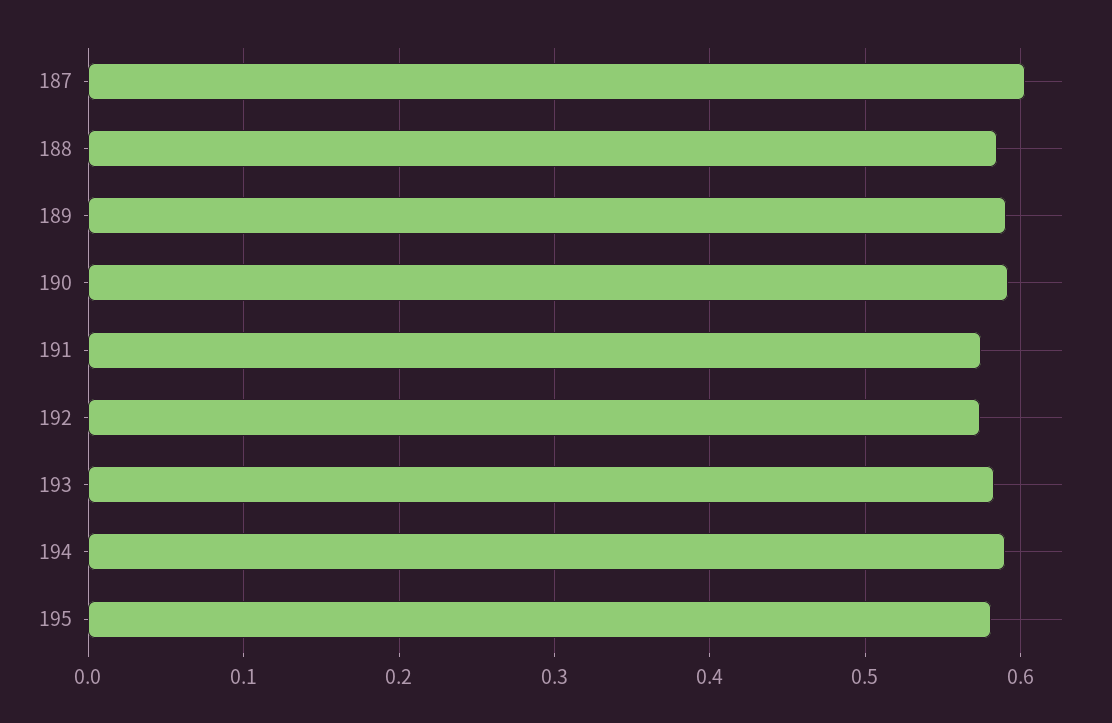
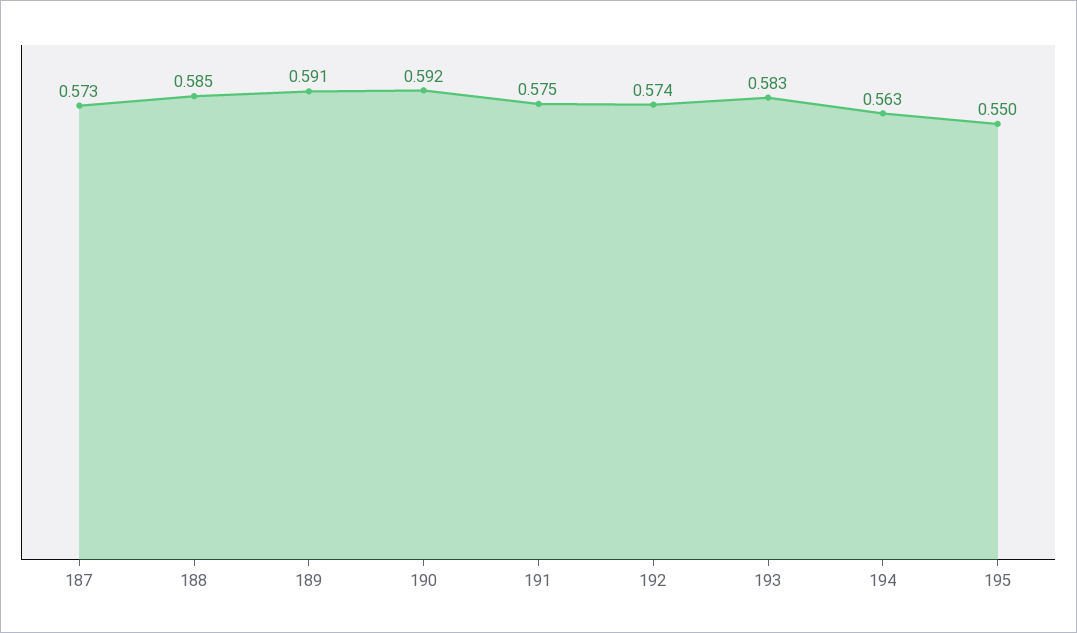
  {
-   "187": 0.6,
+   "187": 0.573,
    "188": 0.585,
    "189": 0.591,
    "190": 0.592,
    "191": 0.575,
    "192": 0.574,
    "193": 0.583,
-   "194": 0.59,
+   "194": 0.563,
-   "195": 0.58
+   "195": 0.55
  }

